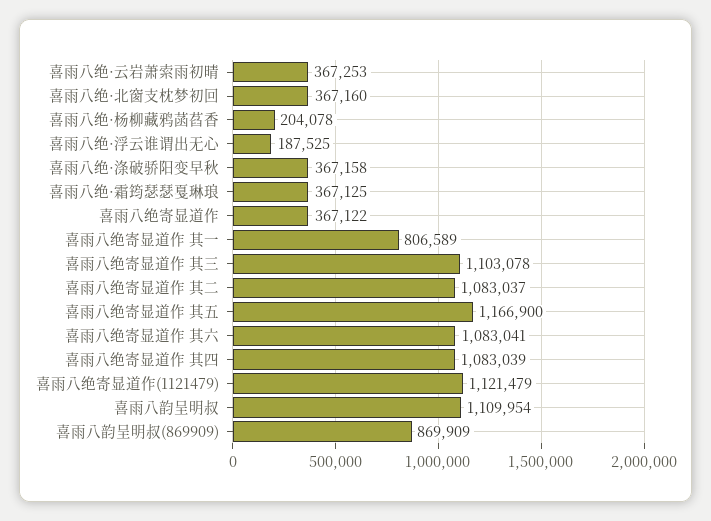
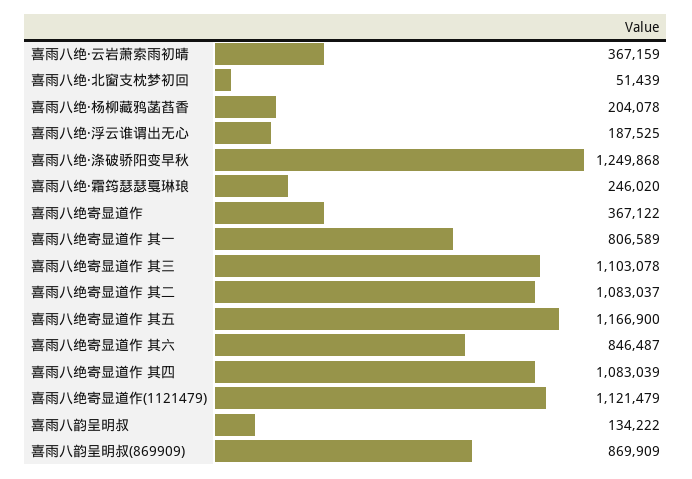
  {
-   "喜雨八绝·云岩萧索雨初晴": 367253,
+   "喜雨八绝·云岩萧索雨初晴": 367159,
-   "喜雨八绝·北窗支枕梦初回": 367160,
+   "喜雨八绝·北窗支枕梦初回": 51439,
    "喜雨八绝·杨柳藏鸦菡萏香": 204078,
    "喜雨八绝·浮云谁谓出无心": 187525,
-   "喜雨八绝·涤破骄阳变早秋": 367158,
+   "喜雨八绝·涤破骄阳变早秋": 1249868,
-   "喜雨八绝·霜筠瑟瑟戛琳琅": 367125,
+   "喜雨八绝·霜筠瑟瑟戛琳琅": 246020,
    "喜雨八绝寄显道作": 367122,
    "喜雨八绝寄显道作 其一": 806589,
    "喜雨八绝寄显道作 其三": 1103078,
    "喜雨八绝寄显道作 其二": 1083037,
    "喜雨八绝寄显道作 其五": 1166900,
-   "喜雨八绝寄显道作 其六": 1083041,
+   "喜雨八绝寄显道作 其六": 846487,
    "喜雨八绝寄显道作 其四": 1083039,
    "喜雨八绝寄显道作(1121479)": 1121479,
-   "喜雨八韵呈明叔": 1109954,
+   "喜雨八韵呈明叔": 134222,
    "喜雨八韵呈明叔(869909)": 869909
  }

